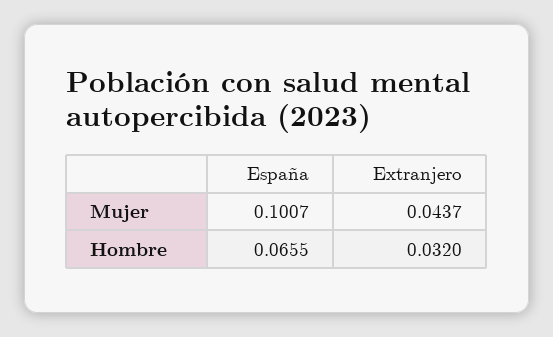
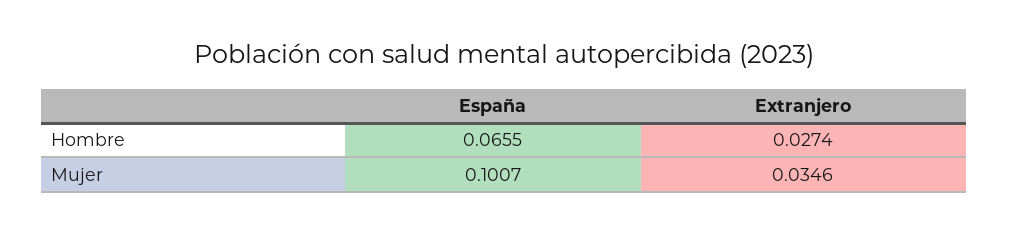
  {
    "España": {
      "Mujer": 0.1007,
      "Hombre": 0.0655
    },
    "Extranjero": {
-     "Mujer": 0.0437,
+     "Mujer": 0.0346,
-     "Hombre": 0.032
+     "Hombre": 0.0274
    }
  }

